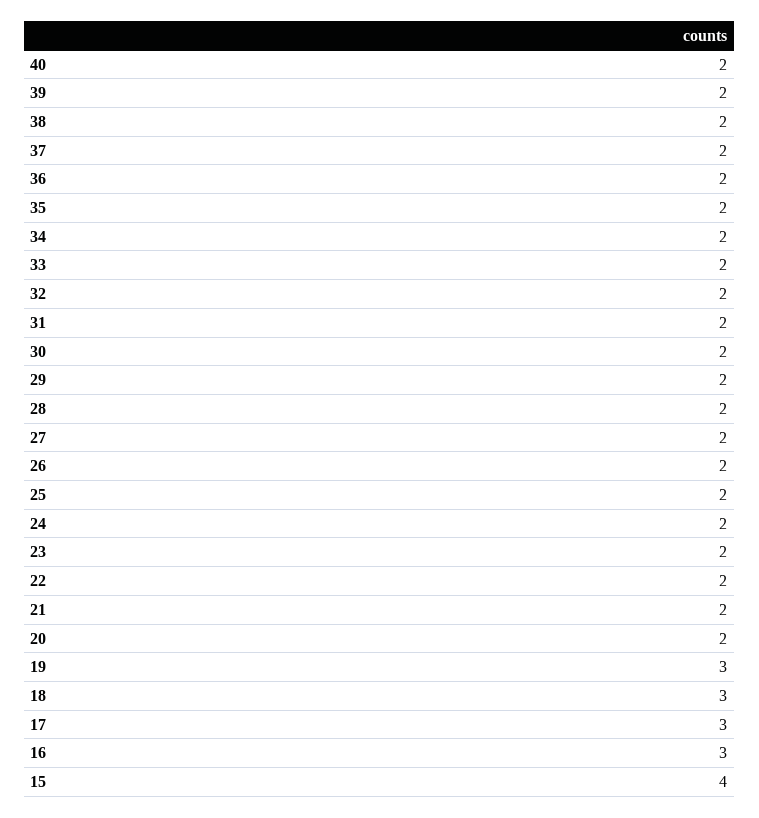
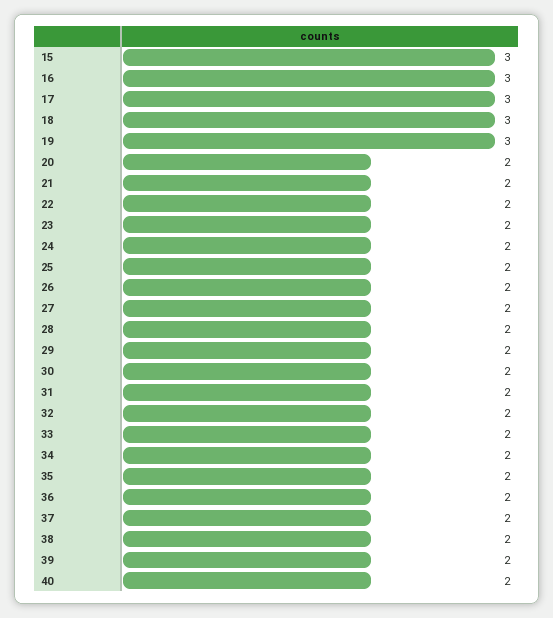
  {
    "40": 2,
    "39": 2,
    "38": 2,
    "37": 2,
    "36": 2,
    "35": 2,
    "34": 2,
    "33": 2,
    "32": 2,
    "31": 2,
    "30": 2,
    "29": 2,
    "28": 2,
    "27": 2,
    "26": 2,
    "25": 2,
    "24": 2,
    "23": 2,
    "22": 2,
    "21": 2,
    "20": 2,
    "19": 3,
    "18": 3,
    "17": 3,
    "16": 3,
-   "15": 4
+   "15": 3
  }

